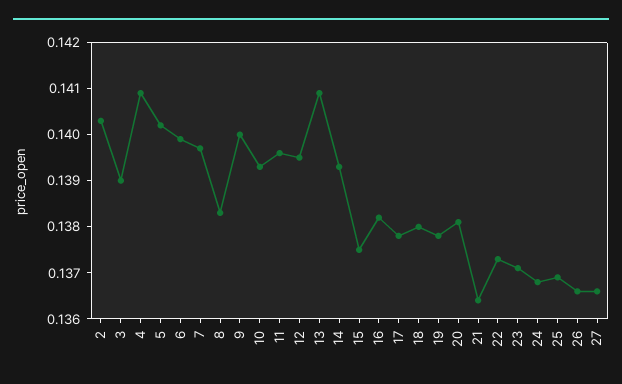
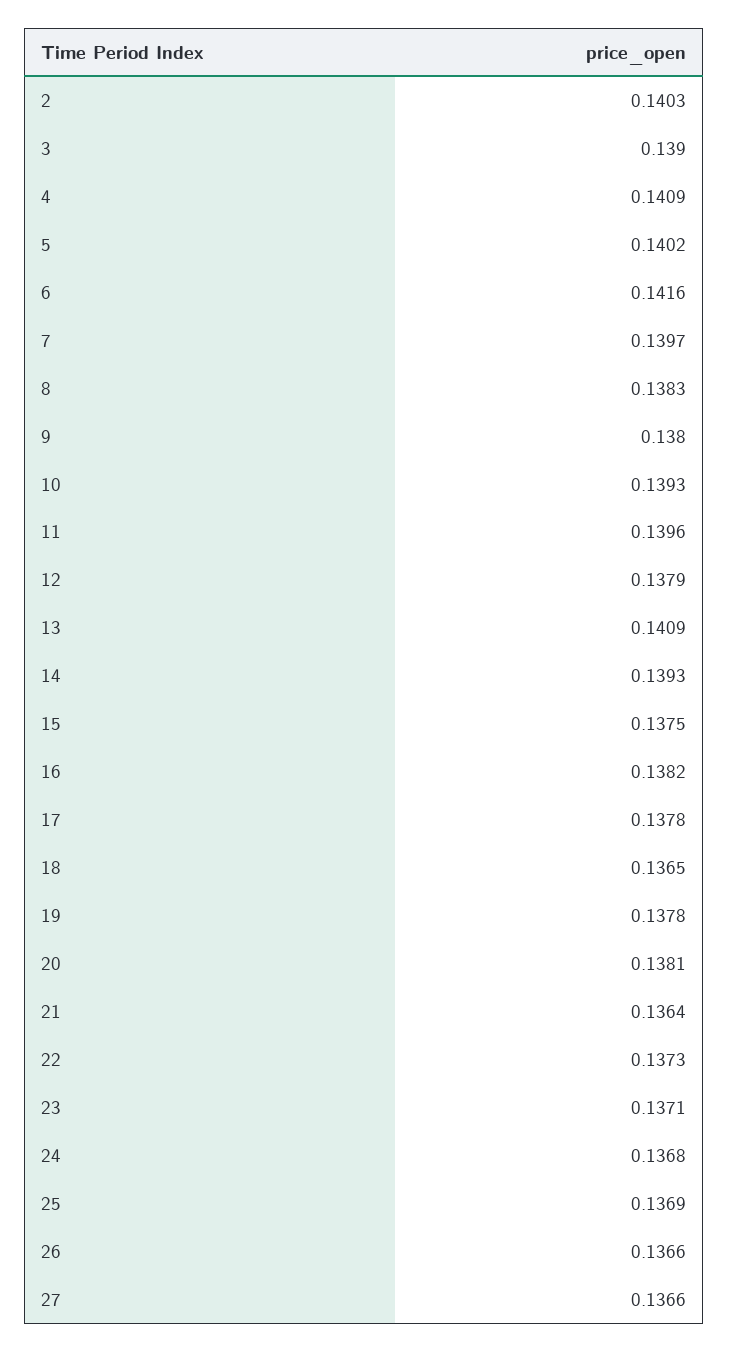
  {
    "2": 0.1403,
    "3": 0.139,
    "4": 0.1409,
    "5": 0.1402,
-   "6": 0.14,
+   "6": 0.1416,
    "7": 0.1397,
    "8": 0.1383,
-   "9": 0.14,
+   "9": 0.138,
    "10": 0.1393,
    "11": 0.1396,
-   "12": 0.1395,
+   "12": 0.1379,
    "13": 0.1409,
    "14": 0.1393,
    "15": 0.1375,
    "16": 0.1382,
    "17": 0.1378,
-   "18": 0.138,
+   "18": 0.1365,
    "19": 0.1378,
    "20": 0.1381,
    "21": 0.1364,
    "22": 0.1373,
    "23": 0.1371,
    "24": 0.1368,
    "25": 0.1369,
    "26": 0.1366,
    "27": 0.1366
  }

